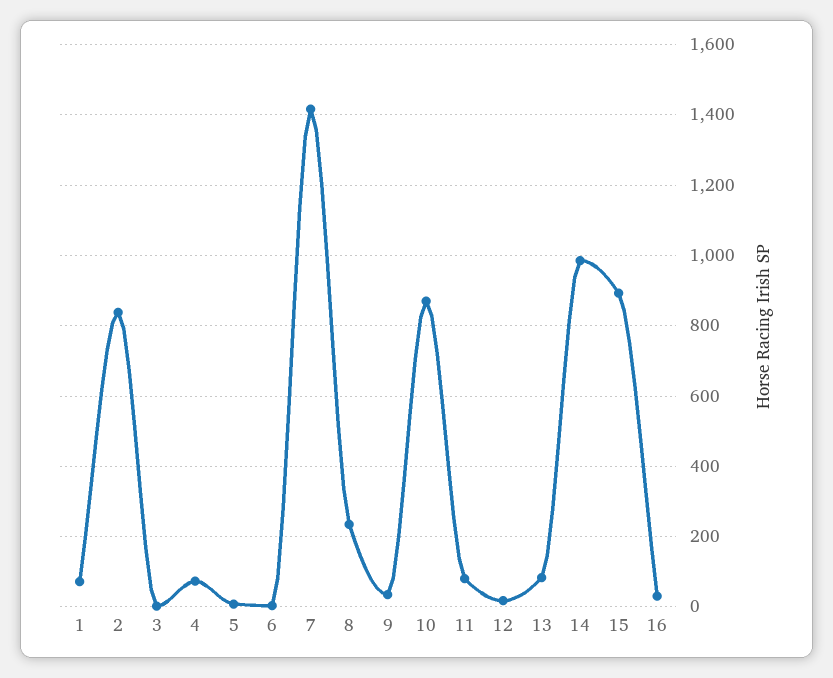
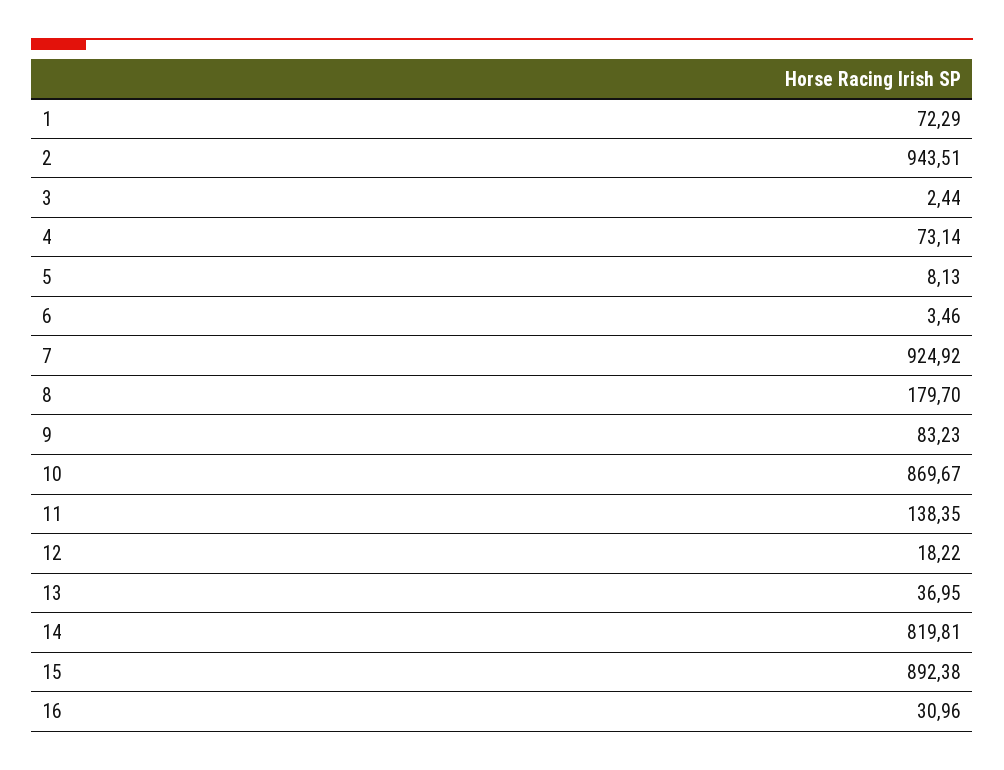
  {
    "1": 72.29,
-   "2": 840,
+   "2": 943.51,
    "3": 2.44,
    "4": 73.14,
    "5": 8.13,
    "6": 3.46,
-   "7": 1420,
+   "7": 924.92,
-   "8": 240,
+   "8": 179.7,
-   "9": 40,
+   "9": 83.23,
    "10": 869.67,
-   "11": 80,
+   "11": 138.35,
    "12": 18.22,
-   "13": 80,
+   "13": 36.95,
-   "14": 980,
+   "14": 819.81,
    "15": 892.38,
    "16": 30.96
  }

